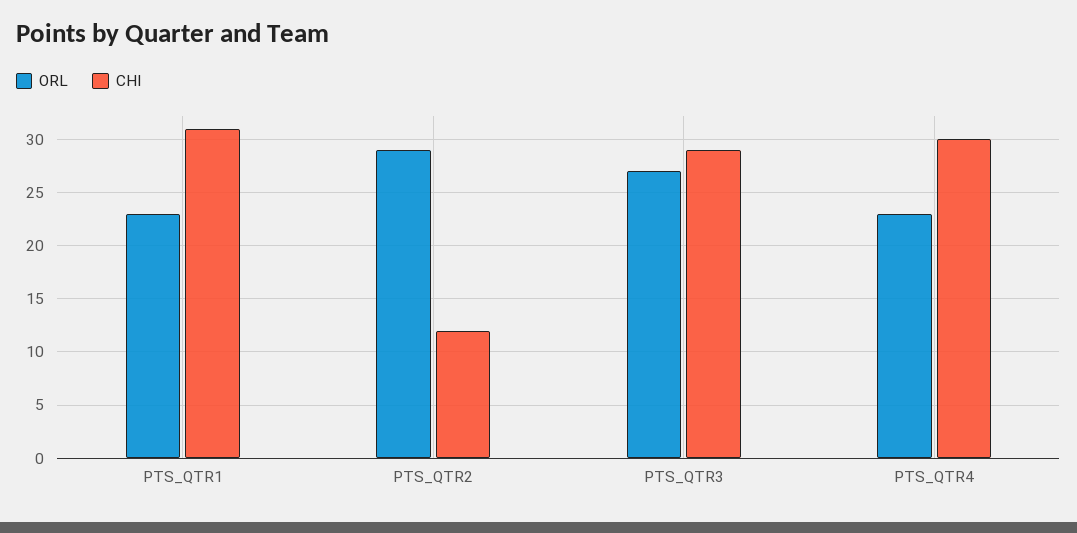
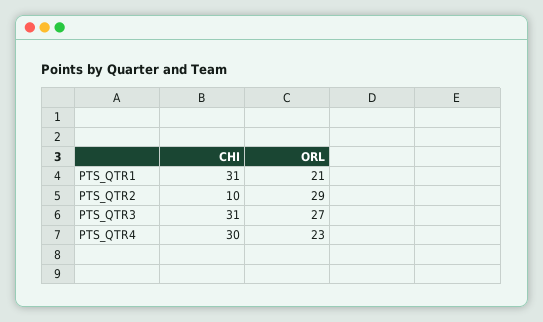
  {
    "ORL": {
-     "PTS_QTR1": 23,
+     "PTS_QTR1": 21,
      "PTS_QTR2": 29,
      "PTS_QTR3": 27,
      "PTS_QTR4": 23
    },
    "CHI": {
      "PTS_QTR1": 31,
-     "PTS_QTR2": 12,
+     "PTS_QTR2": 10,
-     "PTS_QTR3": 29,
+     "PTS_QTR3": 31,
      "PTS_QTR4": 30
    }
  }

